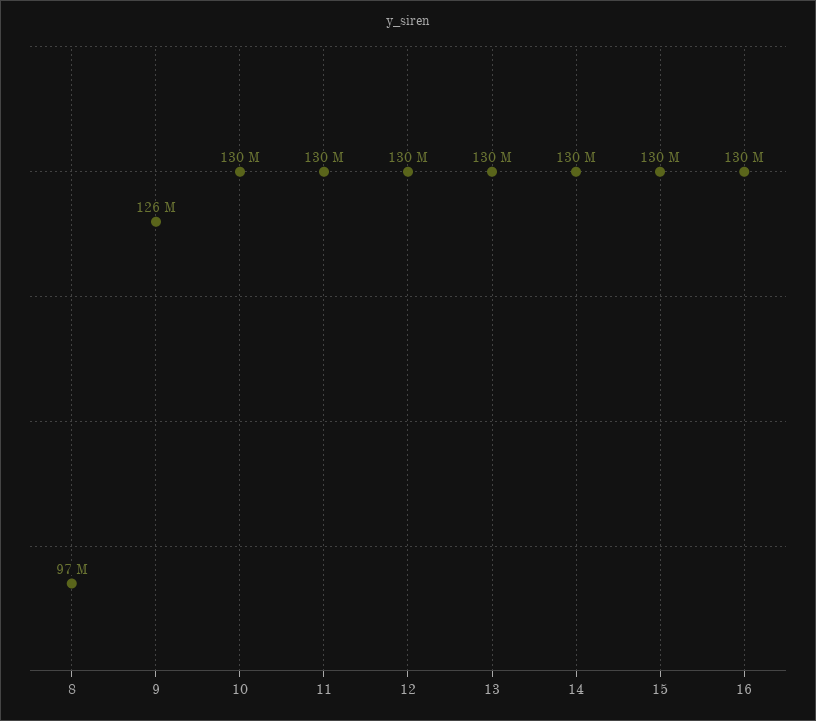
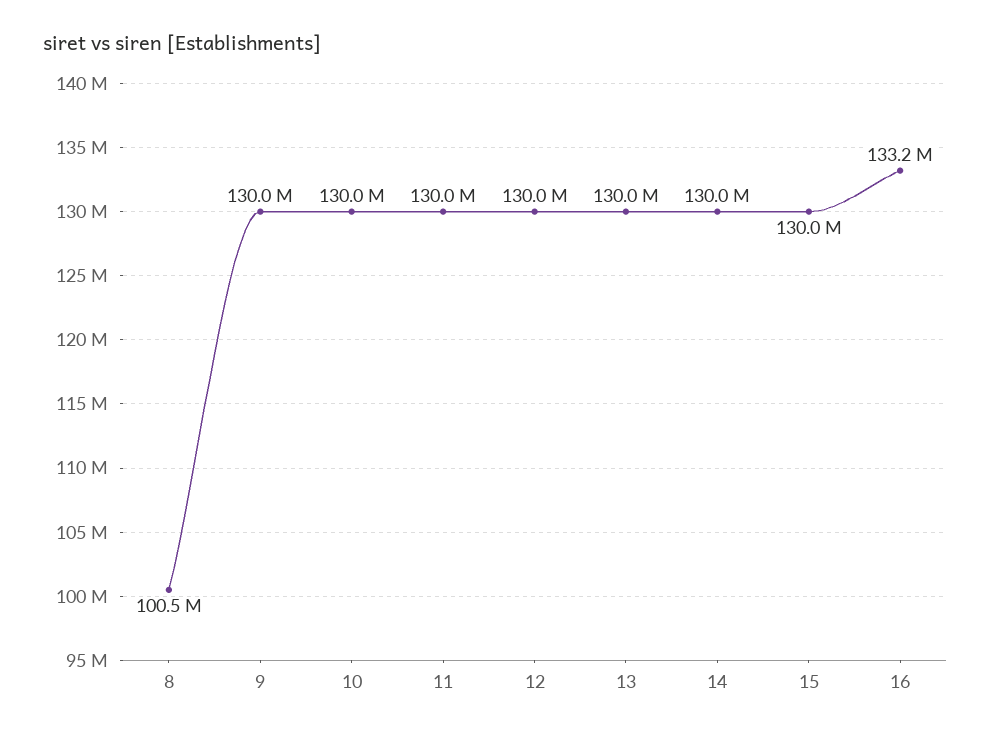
  {
-   "8": 97000000,
+   "8": 100500000,
-   "9": 126000000,
+   "9": 130000000,
    "10": 130000000,
    "11": 130000000,
    "12": 130000000,
    "13": 130000000,
    "14": 130000000,
    "15": 130000000,
-   "16": 130000000
+   "16": 133200000
  }

